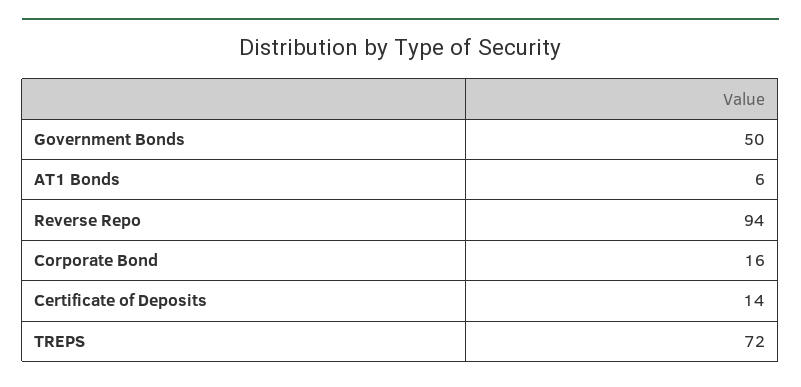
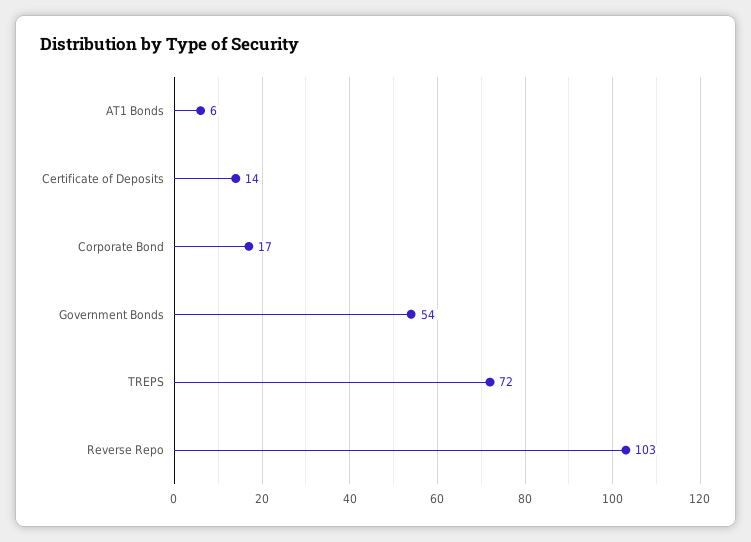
  {
-   "Government Bonds": 50,
+   "Government Bonds": 54,
    "AT1 Bonds": 6,
-   "Reverse Repo": 94,
+   "Reverse Repo": 103,
-   "Corporate Bond": 16,
+   "Corporate Bond": 17,
    "Certificate of Deposits": 14,
    "TREPS": 72
  }

